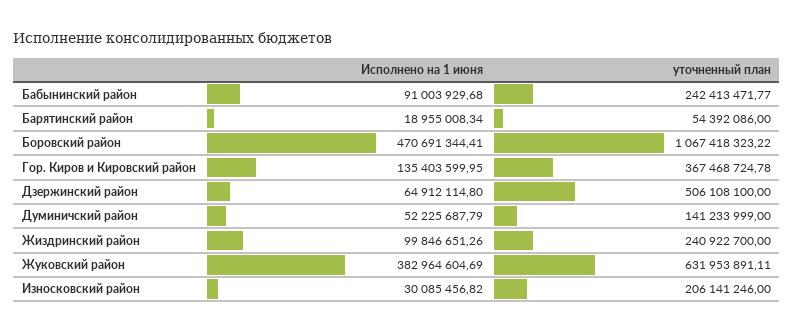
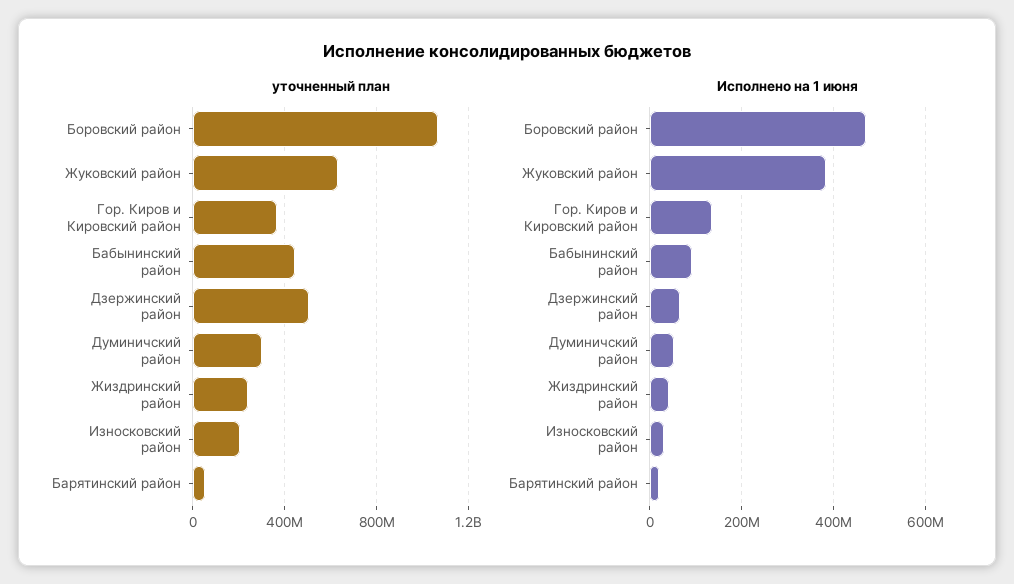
  {
    "Исполнено на 1 июня": {
      "Бабынинский район": 91003929.68,
      "Барятинский район": 18955008.34,
      "Боровский район": 470691344.41,
      "Гор. Киров и Кировский район": 135403599.95,
      "Дзержинский район": 64912114.8,
      "Думиничский район": 52225687.79,
-     "Жиздринский район": 99846651.26,
+     "Жиздринский район": 40000000,
      "Жуковский район": 382964604.69,
      "Износковский район": 30085456.82
    },
    "уточненный план": {
-     "Бабынинский район": 242413471.77,
+     "Бабынинский район": 450000000,
      "Барятинский район": 54392086,
      "Боровский район": 1067418323.22,
      "Гор. Киров и Кировский район": 367468724.78,
      "Дзержинский район": 506108100,
-     "Думиничский район": 141233999,
+     "Думиничский район": 300000000,
      "Жиздринский район": 240922700,
      "Жуковский район": 631953891.11,
      "Износковский район": 206141246
    }
  }

